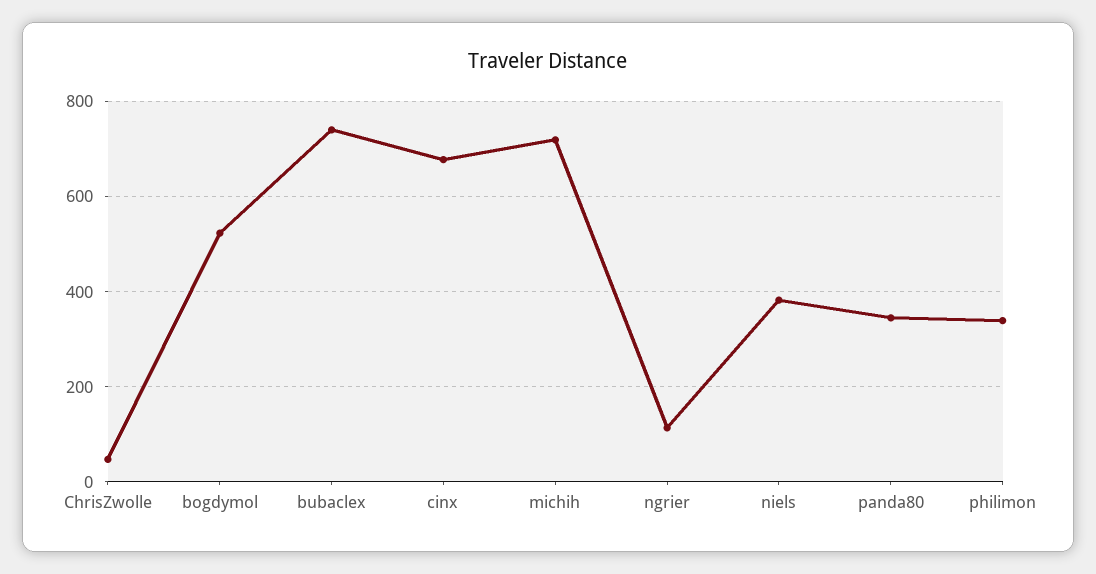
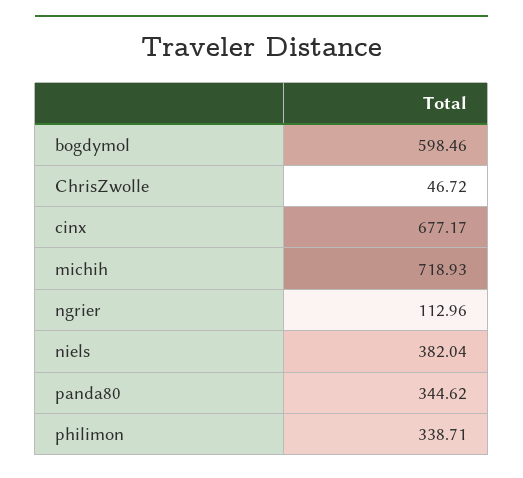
  {
    "ChrisZwolle": 46.72,
-   "bogdymol": 520,
+   "bogdymol": 598.46,
-   "bubaclex": 740,
    "cinx": 677.17,
    "michih": 718.93,
    "ngrier": 112.96,
    "niels": 382.04,
    "panda80": 344.62,
    "philimon": 338.71
  }

